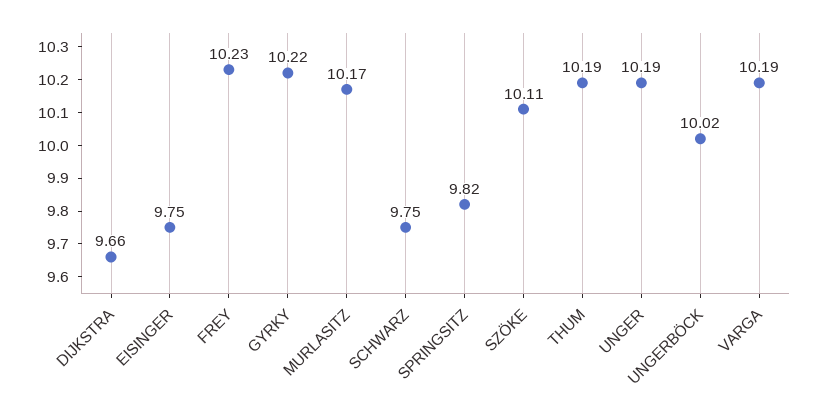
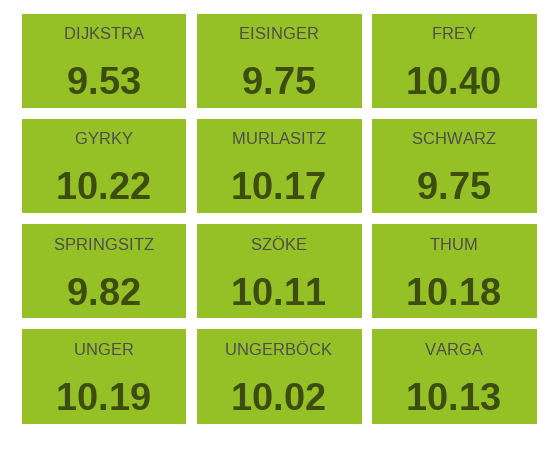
  {
-   "DIJKSTRA": 9.66,
+   "DIJKSTRA": 9.53,
    "EISINGER": 9.75,
-   "FREY": 10.23,
+   "FREY": 10.4,
    "GYRKY": 10.22,
    "MURLASITZ": 10.17,
    "SCHWARZ": 9.75,
    "SPRINGSITZ": 9.82,
    "SZÖKE": 10.11,
-   "THUM": 10.19,
+   "THUM": 10.18,
    "UNGER": 10.19,
    "UNGERBÖCK": 10.02,
-   "VARGA": 10.19
+   "VARGA": 10.13
  }

